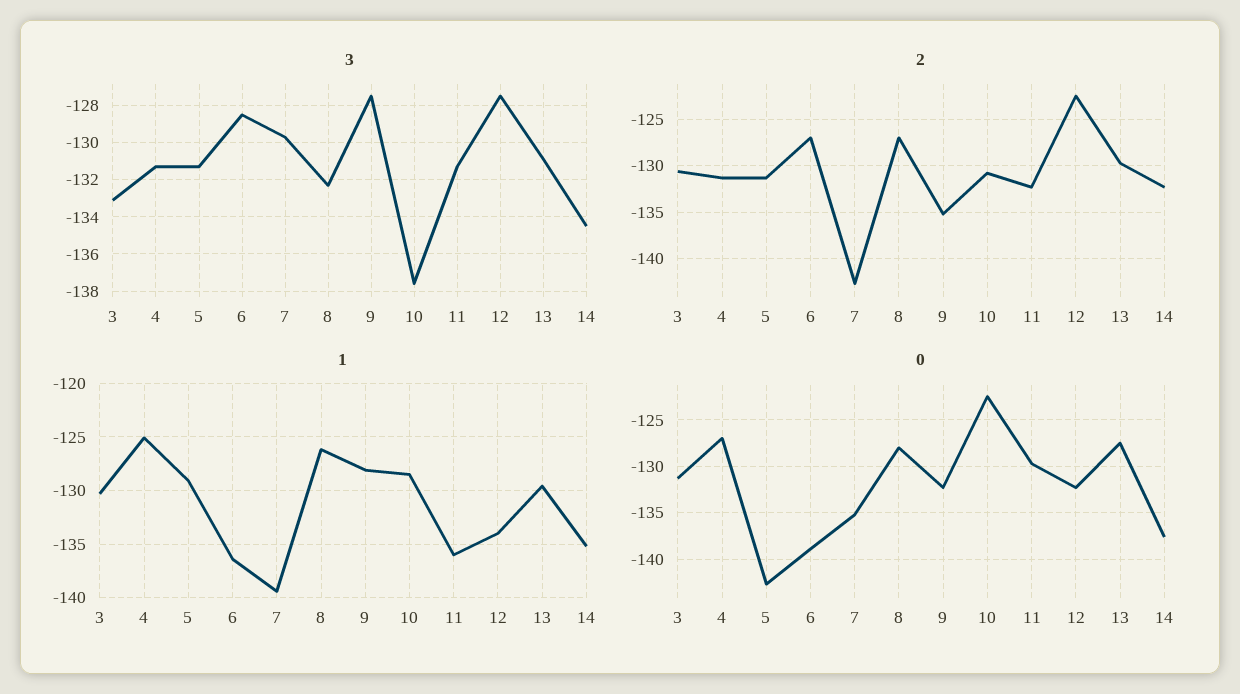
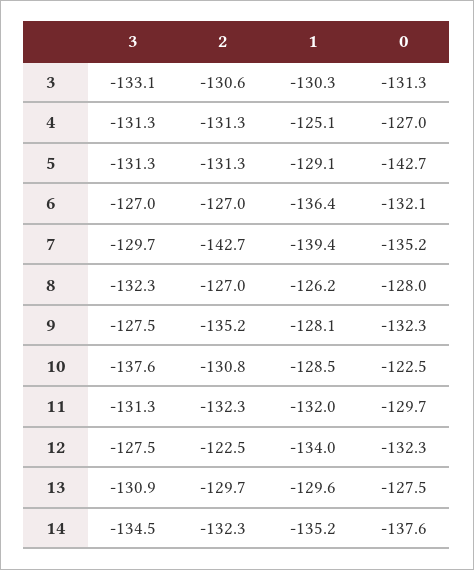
  {
    "3": {
      "3": -133.1,
      "4": -131.3,
      "5": -131.3,
-     "6": -128.5,
+     "6": -127,
      "7": -129.7,
      "8": -132.3,
      "9": -127.5,
      "10": -137.6,
      "11": -131.3,
      "12": -127.5,
      "13": -130.9,
      "14": -134.5
    },
    "2": {
      "3": -130.6,
      "4": -131.3,
      "5": -131.3,
      "6": -127,
      "7": -142.7,
      "8": -127,
      "9": -135.2,
      "10": -130.8,
      "11": -132.3,
      "12": -122.5,
      "13": -129.7,
      "14": -132.3
    },
    "1": {
      "3": -130.3,
      "4": -125.1,
      "5": -129.1,
      "6": -136.4,
      "7": -139.4,
      "8": -126.2,
      "9": -128.1,
      "10": -128.5,
-     "11": -136,
+     "11": -132,
      "12": -134,
      "13": -129.6,
      "14": -135.2
    },
    "0": {
      "3": -131.3,
      "4": -127,
      "5": -142.7,
-     "6": -139,
+     "6": -132.1,
      "7": -135.2,
      "8": -128,
      "9": -132.3,
      "10": -122.5,
      "11": -129.7,
      "12": -132.3,
      "13": -127.5,
      "14": -137.6
    }
  }

